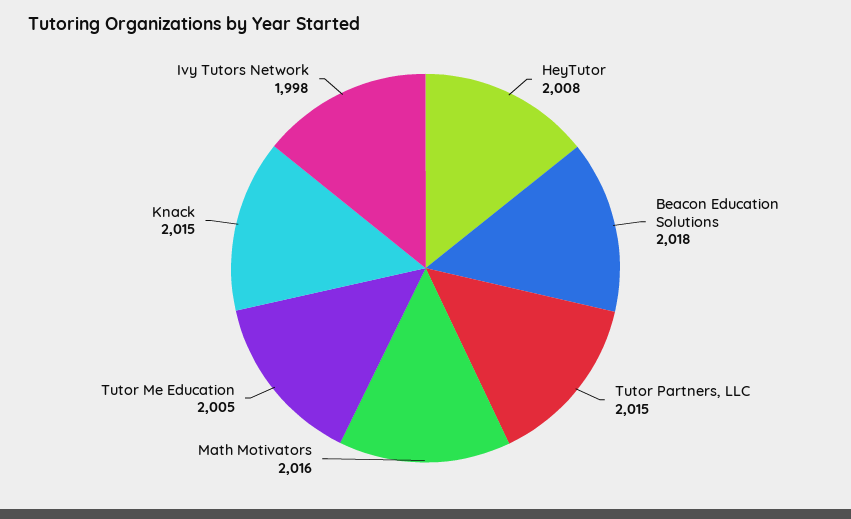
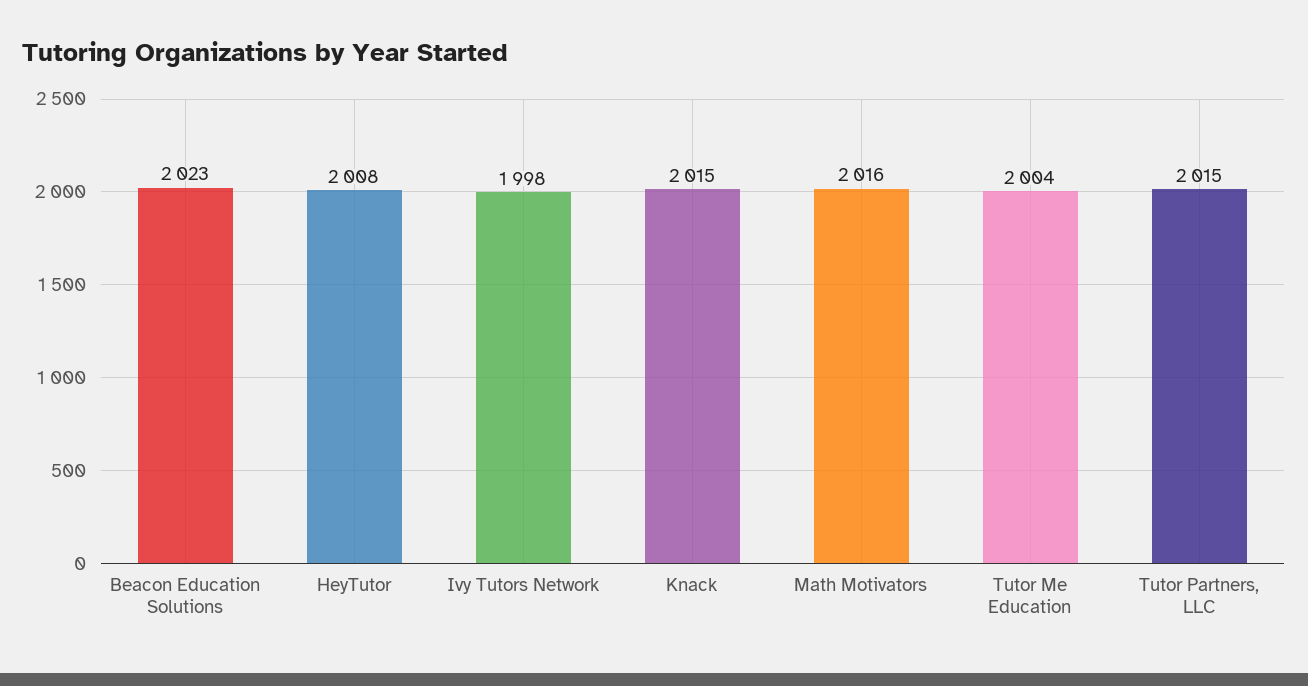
  {
    "HeyTutor": 2008,
-   "Beacon Education Solutions": 2018,
+   "Beacon Education Solutions": 2023,
    "Tutor Partners, LLC": 2015,
    "Math Motivators": 2016,
-   "Tutor Me Education": 2005,
+   "Tutor Me Education": 2004,
    "Knack": 2015,
    "Ivy Tutors Network": 1998
  }

